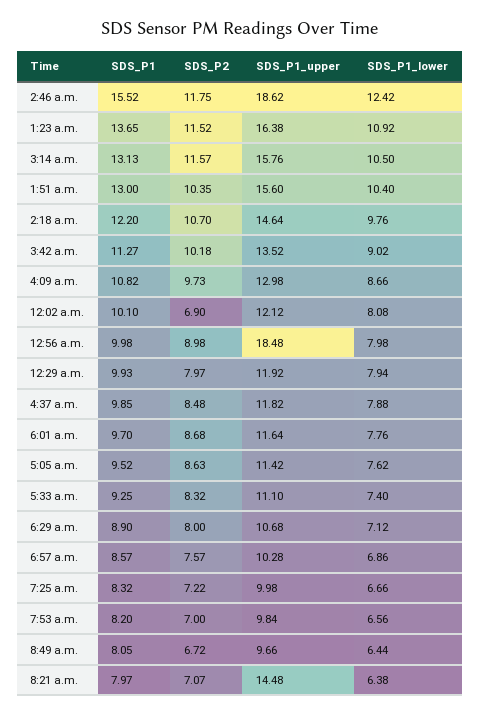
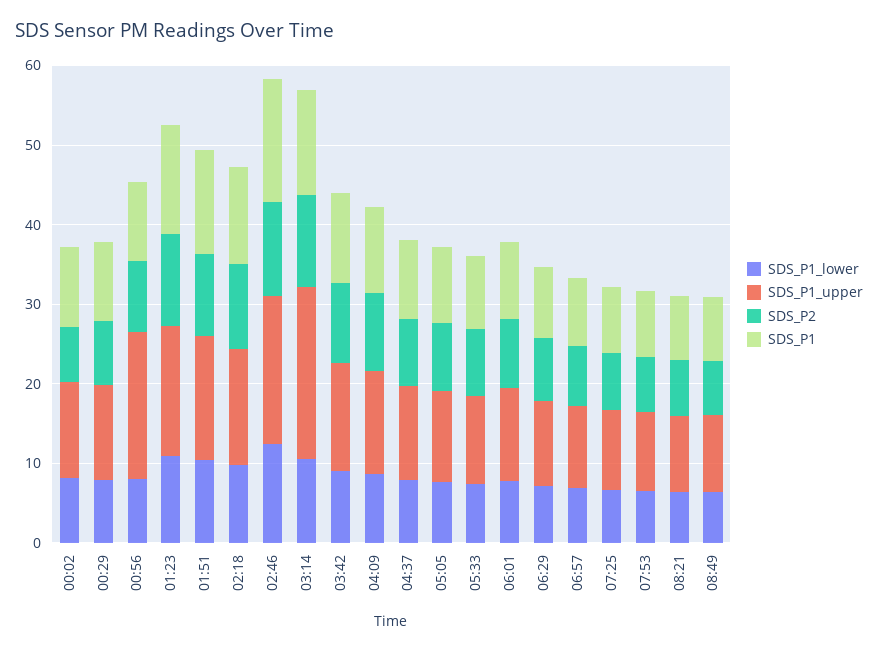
  {
    "SDS_P1": {
      "2:46 a.m.": 15.52,
      "1:23 a.m.": 13.65,
      "3:14 a.m.": 13.13,
      "1:51 a.m.": 13,
      "2:18 a.m.": 12.2,
      "3:42 a.m.": 11.27,
      "4:09 a.m.": 10.82,
      "12:02 a.m.": 10.1,
      "12:56 a.m.": 9.98,
      "12:29 a.m.": 9.93,
      "4:37 a.m.": 9.85,
      "6:01 a.m.": 9.7,
      "5:05 a.m.": 9.52,
      "5:33 a.m.": 9.25,
      "6:29 a.m.": 8.9,
      "6:57 a.m.": 8.57,
      "7:25 a.m.": 8.32,
      "7:53 a.m.": 8.2,
      "8:49 a.m.": 8.05,
      "8:21 a.m.": 7.97
    },
    "SDS_P2": {
      "2:46 a.m.": 11.75,
      "1:23 a.m.": 11.52,
      "3:14 a.m.": 11.57,
      "1:51 a.m.": 10.35,
      "2:18 a.m.": 10.7,
      "3:42 a.m.": 10.18,
      "4:09 a.m.": 9.73,
      "12:02 a.m.": 6.9,
      "12:56 a.m.": 8.98,
      "12:29 a.m.": 7.97,
      "4:37 a.m.": 8.48,
      "6:01 a.m.": 8.68,
      "5:05 a.m.": 8.63,
      "5:33 a.m.": 8.32,
      "6:29 a.m.": 8,
      "6:57 a.m.": 7.57,
      "7:25 a.m.": 7.22,
      "7:53 a.m.": 7,
      "8:49 a.m.": 6.72,
      "8:21 a.m.": 7.07
    },
    "SDS_P1_upper": {
      "2:46 a.m.": 18.62,
      "1:23 a.m.": 16.38,
-     "3:14 a.m.": 15.76,
+     "3:14 a.m.": 22,
      "1:51 a.m.": 15.6,
      "2:18 a.m.": 14.64,
      "3:42 a.m.": 13.52,
      "4:09 a.m.": 12.98,
      "12:02 a.m.": 12.12,
      "12:56 a.m.": 18.48,
      "12:29 a.m.": 11.92,
      "4:37 a.m.": 11.82,
      "6:01 a.m.": 11.64,
      "5:05 a.m.": 11.42,
      "5:33 a.m.": 11.1,
      "6:29 a.m.": 10.68,
      "6:57 a.m.": 10.28,
      "7:25 a.m.": 9.98,
      "7:53 a.m.": 9.84,
      "8:49 a.m.": 9.66,
-     "8:21 a.m.": 14.48
+     "8:21 a.m.": 10
    },
    "SDS_P1_lower": {
      "2:46 a.m.": 12.42,
      "1:23 a.m.": 10.92,
      "3:14 a.m.": 10.5,
      "1:51 a.m.": 10.4,
      "2:18 a.m.": 9.76,
      "3:42 a.m.": 9.02,
      "4:09 a.m.": 8.66,
      "12:02 a.m.": 8.08,
      "12:56 a.m.": 7.98,
      "12:29 a.m.": 7.94,
      "4:37 a.m.": 7.88,
      "6:01 a.m.": 7.76,
      "5:05 a.m.": 7.62,
      "5:33 a.m.": 7.4,
      "6:29 a.m.": 7.12,
      "6:57 a.m.": 6.86,
      "7:25 a.m.": 6.66,
      "7:53 a.m.": 6.56,
      "8:49 a.m.": 6.44,
      "8:21 a.m.": 6.38
    }
  }

